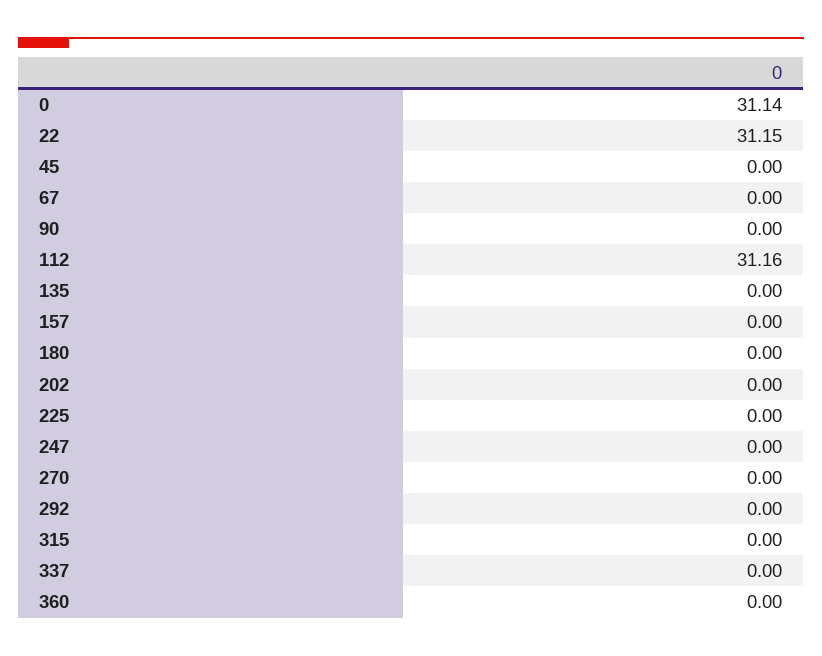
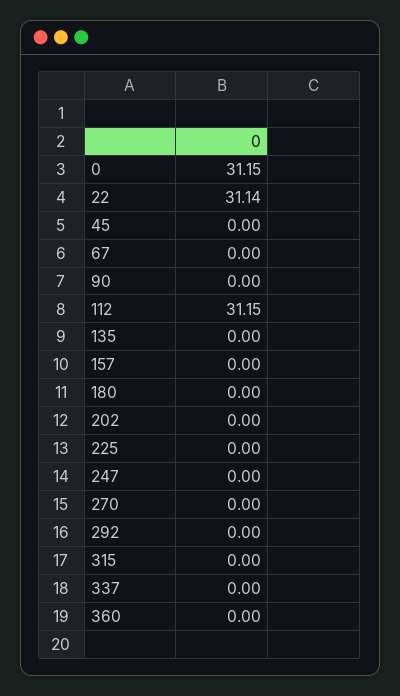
  {
-   "0": 31.14,
+   "0": 31.15,
-   "22": 31.15,
+   "22": 31.14,
    "45": 0,
    "67": 0,
    "90": 0,
-   "112": 31.16,
+   "112": 31.15,
    "135": 0,
    "157": 0,
    "180": 0,
    "202": 0,
    "225": 0,
    "247": 0,
    "270": 0,
    "292": 0,
    "315": 0,
    "337": 0,
    "360": 0
  }

